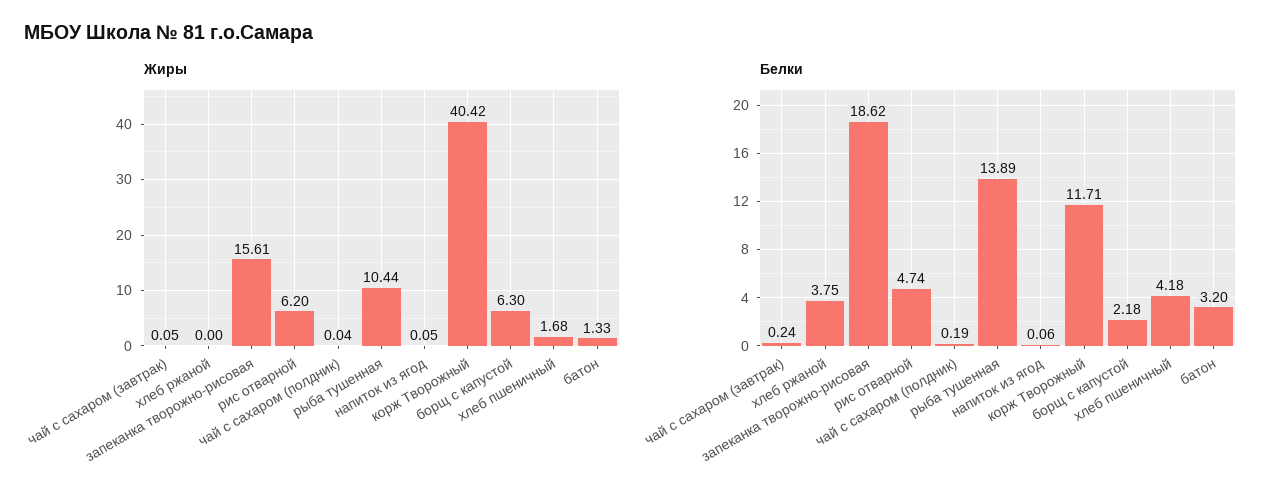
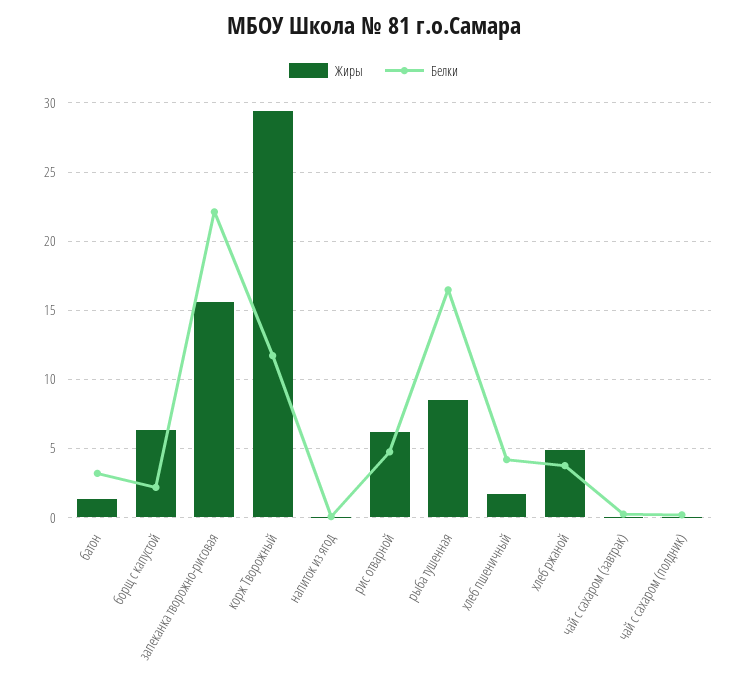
  {
    "Жиры": {
      "чай с сахаром (завтрак)": 0.05,
-     "хлеб ржаной": 0,
+     "хлеб ржаной": 5,
      "запеканка творожно-рисовая": 15.61,
      "рис отварной": 6.2,
      "чай с сахаром (полдник)": 0.04,
-     "рыба тушенная": 10.44,
+     "рыба тушенная": 8.5,
      "напиток из ягод": 0.05,
-     "корж Творожный": 40.42,
+     "корж Творожный": 29.5,
      "борщ с капустой": 6.3,
      "хлеб пшеничный": 1.68,
      "батон": 1.33
    },
    "Белки": {
      "чай с сахаром (завтрак)": 0.24,
      "хлеб ржаной": 3.75,
-     "запеканка творожно-рисовая": 18.62,
+     "запеканка творожно-рисовая": 22,
      "рис отварной": 4.74,
      "чай с сахаром (полдник)": 0.19,
-     "рыба тушенная": 13.89,
+     "рыба тушенная": 16.5,
      "напиток из ягод": 0.06,
      "корж Творожный": 11.71,
      "борщ с капустой": 2.18,
      "хлеб пшеничный": 4.18,
      "батон": 3.2
    }
  }

